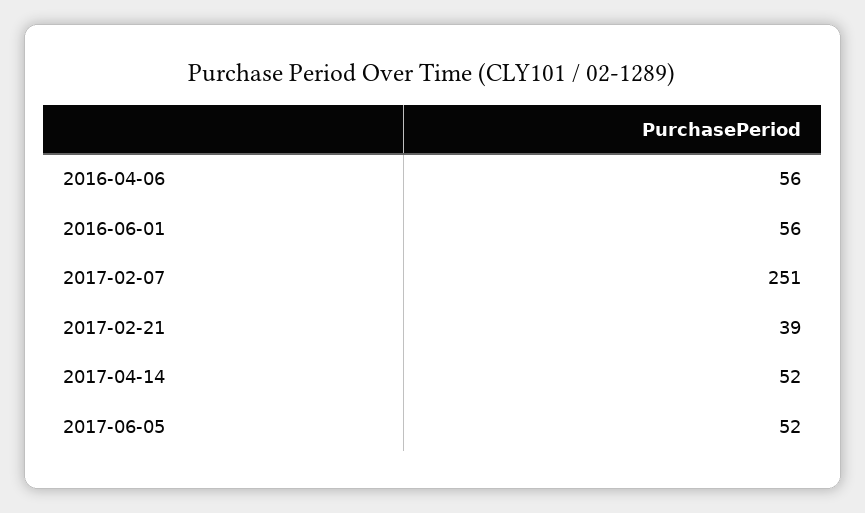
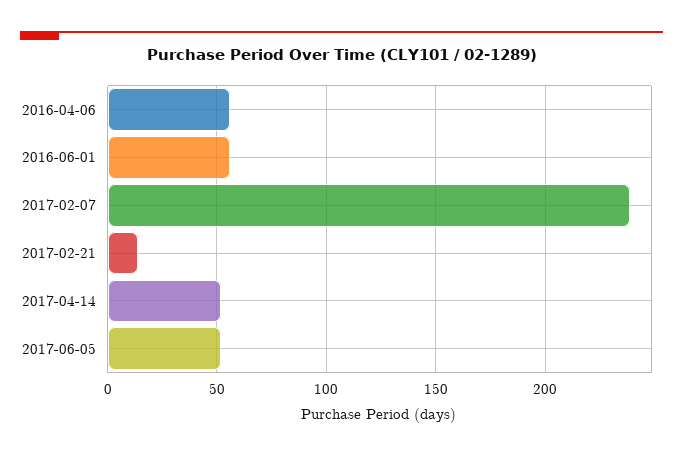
  {
    "2016-04-06": 56,
    "2016-06-01": 56,
-   "2017-02-07": 251,
+   "2017-02-07": 240,
-   "2017-02-21": 39,
+   "2017-02-21": 15,
    "2017-04-14": 52,
    "2017-06-05": 52
  }

